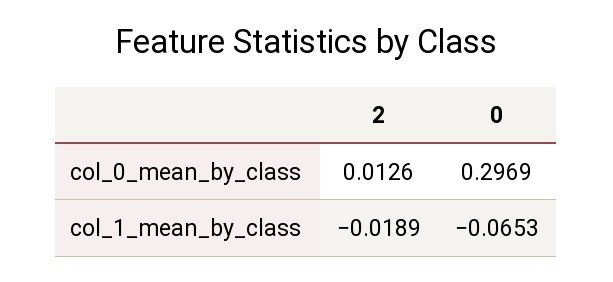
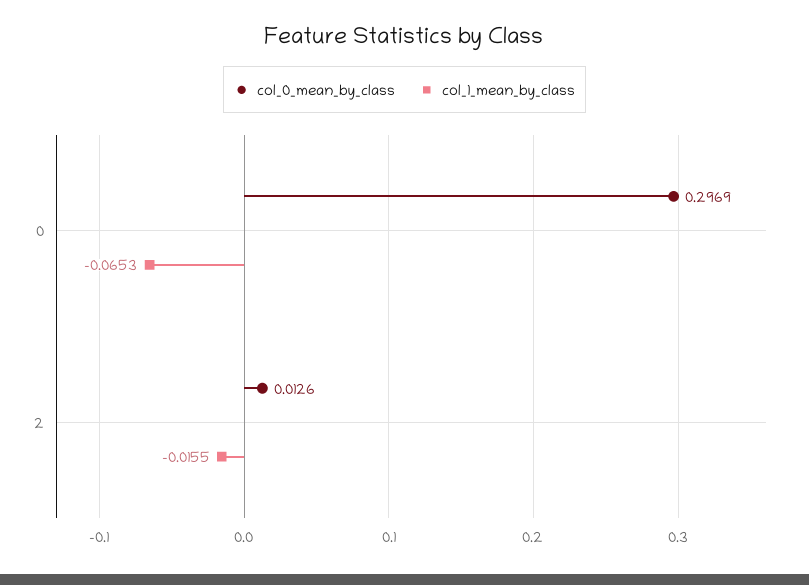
  {
    "col_0_mean_by_class": {
      "2": 0.0126,
      "0": 0.2969
    },
    "col_1_mean_by_class": {
-     "2": -0.0189,
+     "2": -0.0155,
      "0": -0.0653
    }
  }

